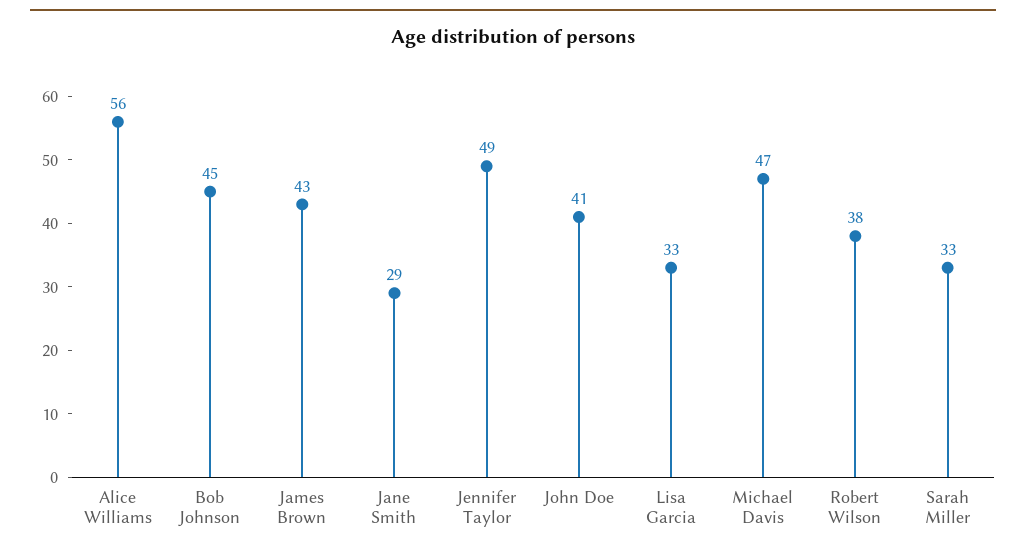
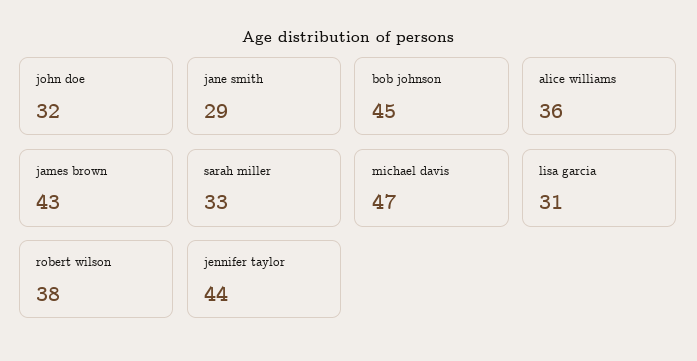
  {
-   "Alice Williams": 56,
+   "Alice Williams": 36,
    "Bob Johnson": 45,
    "James Brown": 43,
    "Jane Smith": 29,
-   "Jennifer Taylor": 49,
+   "Jennifer Taylor": 44,
-   "John Doe": 41,
+   "John Doe": 32,
-   "Lisa Garcia": 33,
+   "Lisa Garcia": 31,
    "Michael Davis": 47,
    "Robert Wilson": 38,
    "Sarah Miller": 33
  }

